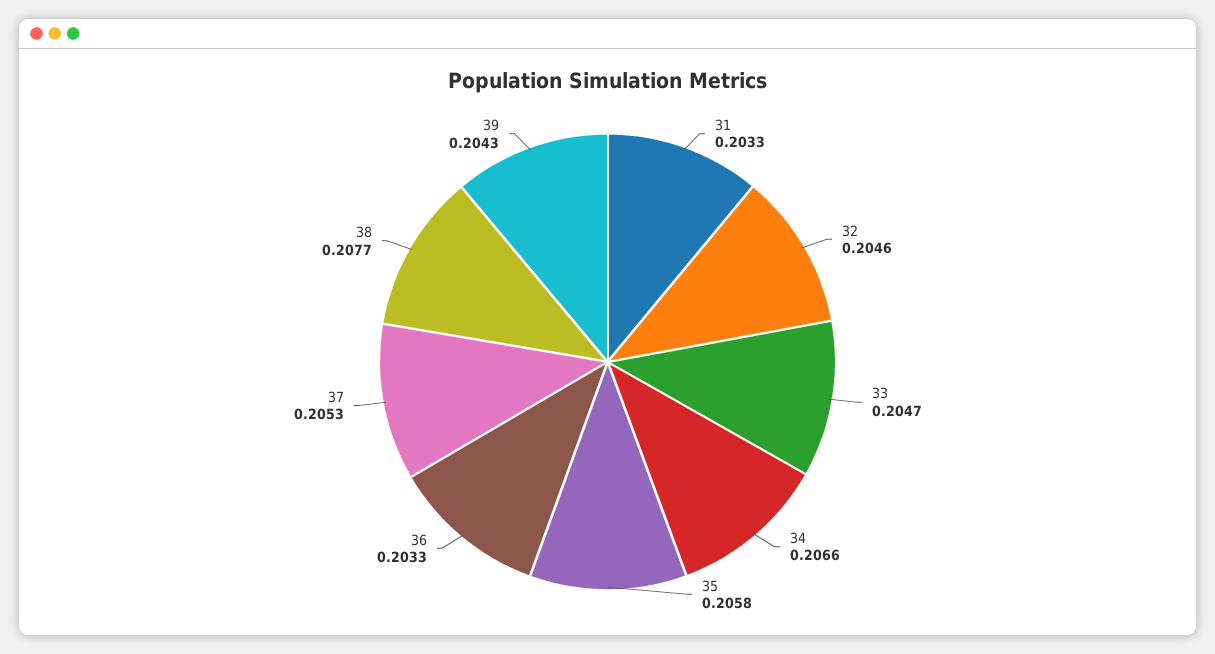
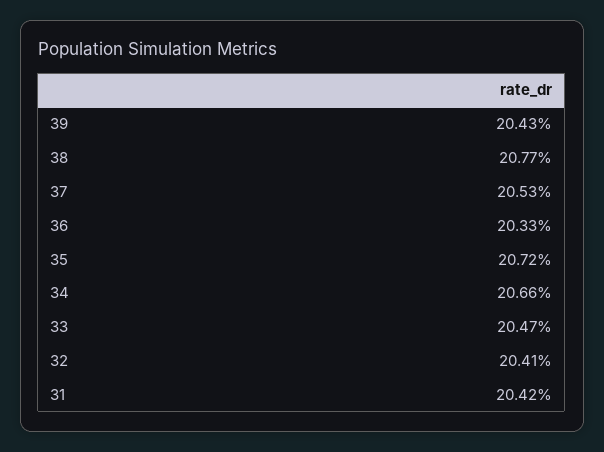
  {
-   "31": 0.2033,
+   "31": 0.2042,
-   "32": 0.2046,
+   "32": 0.2041,
    "33": 0.2047,
    "34": 0.2066,
-   "35": 0.2058,
+   "35": 0.2072,
    "36": 0.2033,
    "37": 0.2053,
    "38": 0.2077,
    "39": 0.2043
  }

